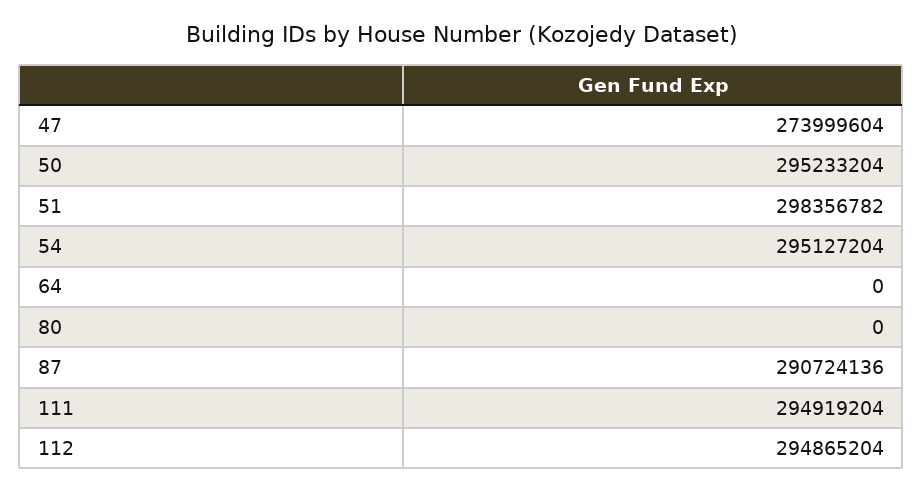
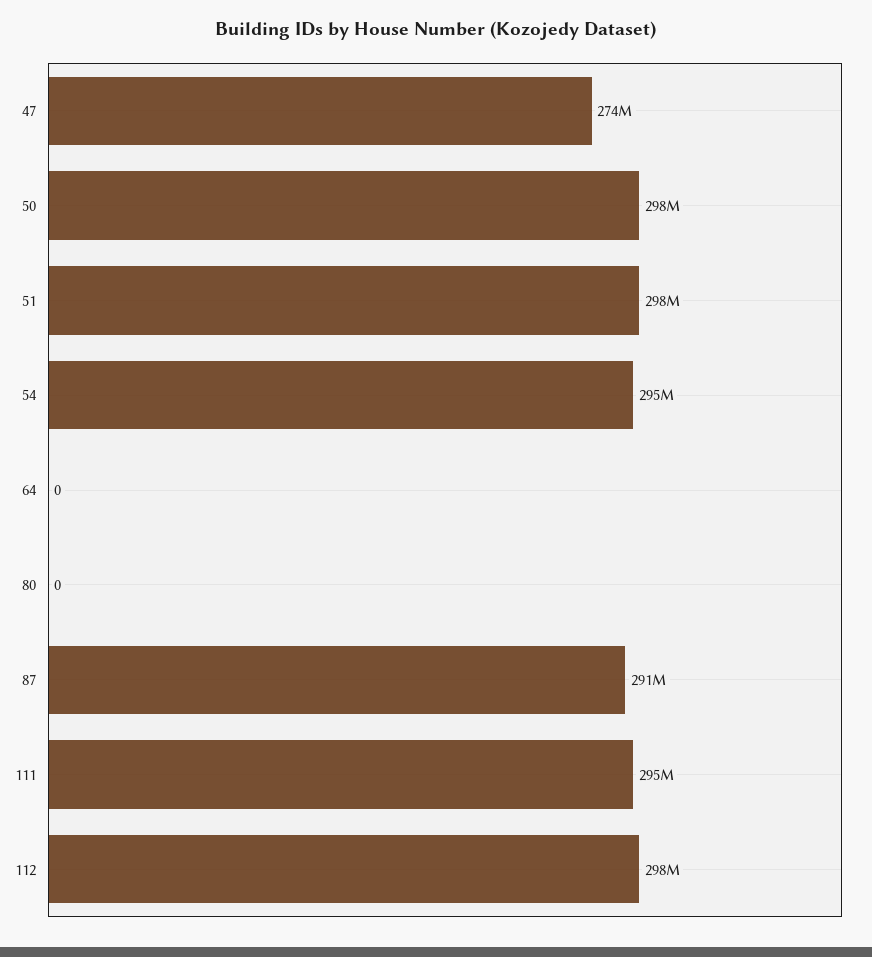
  {
    "47": 273999604,
-   "50": 295233204,
+   "50": 298000000,
    "51": 298356782,
    "54": 295127204,
    "64": 0,
    "80": 0,
    "87": 290724136,
    "111": 294919204,
-   "112": 294865204
+   "112": 298000000
  }

